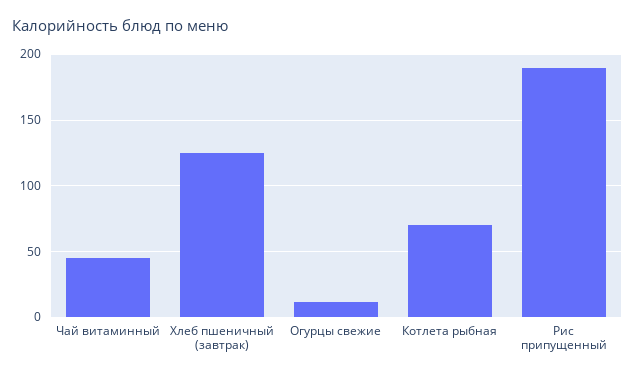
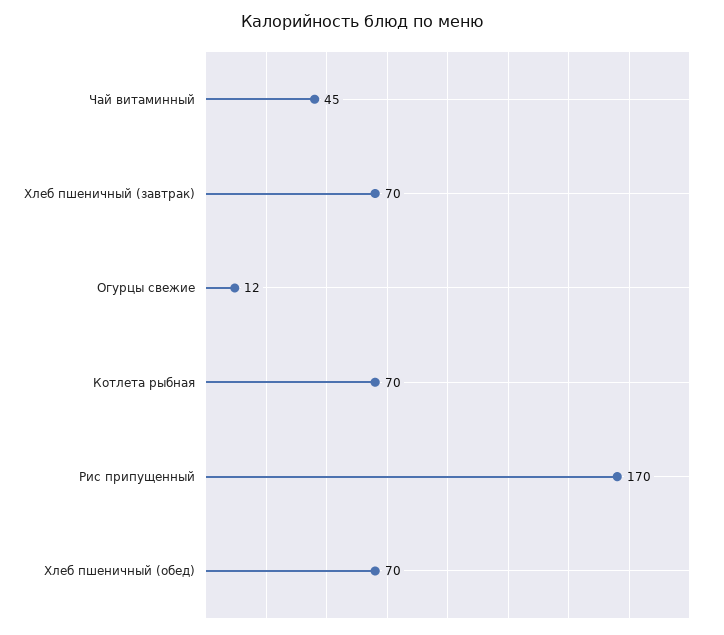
  {
    "Чай витаминный": 45,
-   "Хлеб пшеничный (завтрак)": 125,
+   "Хлеб пшеничный (завтрак)": 70,
    "Огурцы свежие": 12,
    "Котлета рыбная": 70,
-   "Рис припущенный": 190
+   "Рис припущенный": 170,
+   "Хлеб пшеничный (обед)": 70
  }

